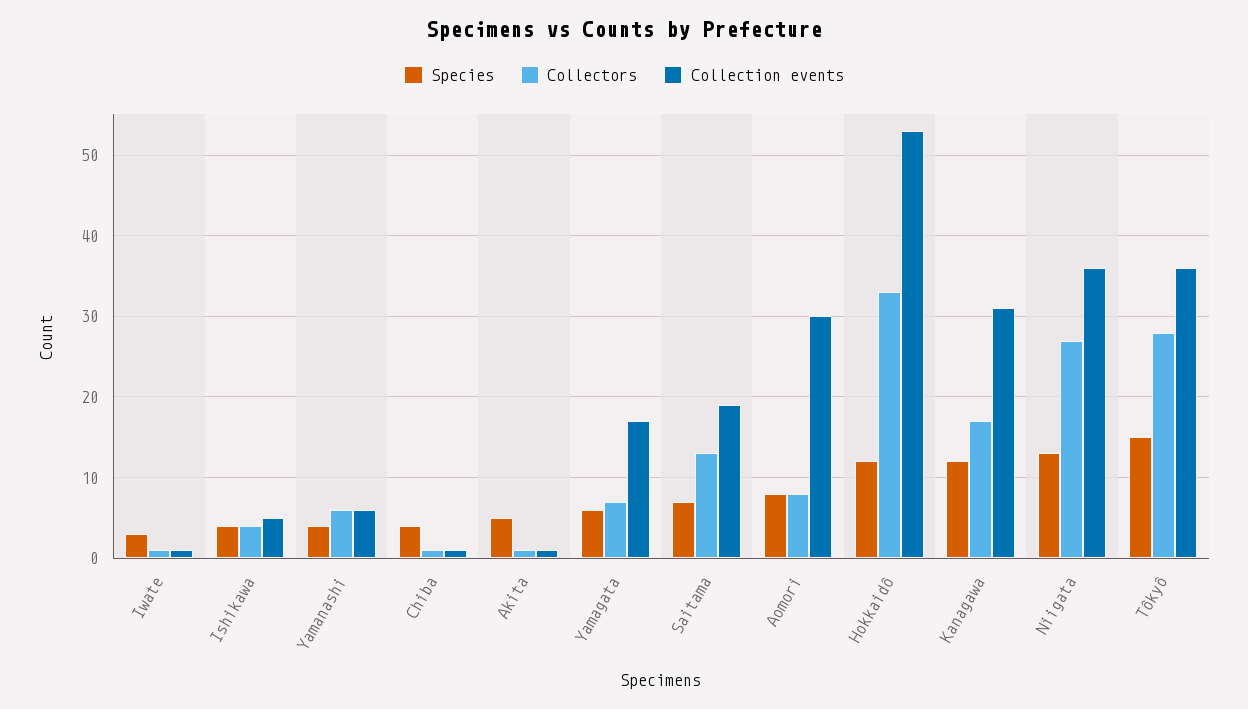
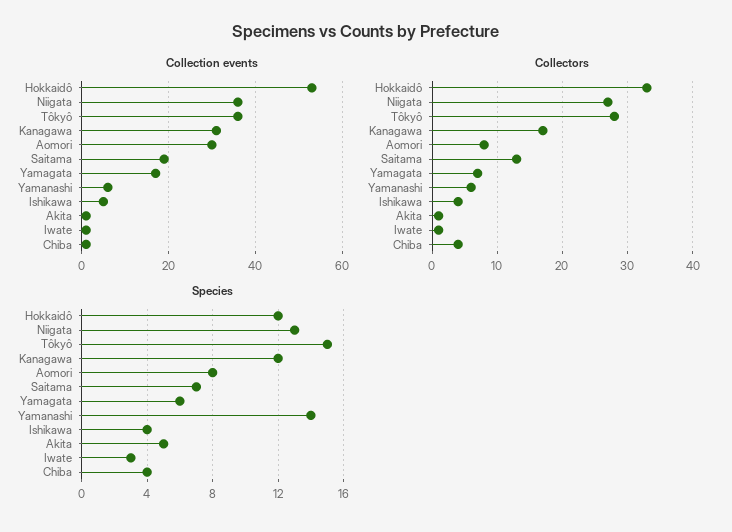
  {
    "Species": {
      "Iwate": 3,
      "Ishikawa": 4,
-     "Yamanashi": 4,
+     "Yamanashi": 14,
      "Chiba": 4,
      "Akita": 5,
      "Yamagata": 6,
      "Saitama": 7,
      "Aomori": 8,
      "Hokkaidô": 12,
      "Kanagawa": 12,
      "Niigata": 13,
      "Tôkyô": 15
    },
    "Collectors": {
      "Iwate": 1,
      "Ishikawa": 4,
      "Yamanashi": 6,
-     "Chiba": 1,
+     "Chiba": 4,
      "Akita": 1,
      "Yamagata": 7,
      "Saitama": 13,
      "Aomori": 8,
      "Hokkaidô": 33,
      "Kanagawa": 17,
      "Niigata": 27,
      "Tôkyô": 28
    },
    "Collection events": {
      "Iwate": 1,
      "Ishikawa": 5,
      "Yamanashi": 6,
      "Chiba": 1,
      "Akita": 1,
      "Yamagata": 17,
      "Saitama": 19,
      "Aomori": 30,
      "Hokkaidô": 53,
      "Kanagawa": 31,
      "Niigata": 36,
      "Tôkyô": 36
    }
  }

